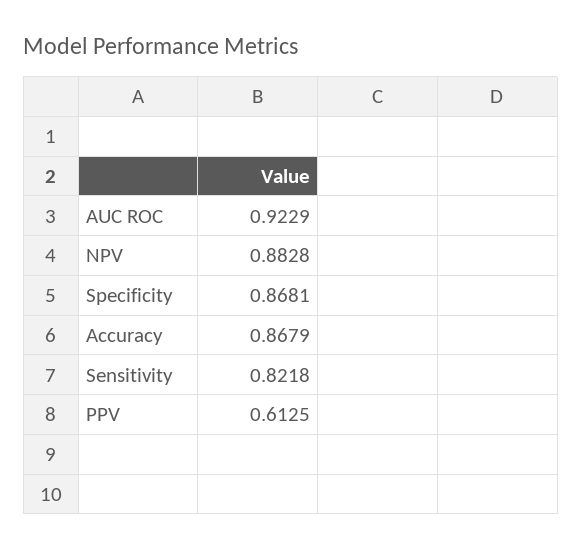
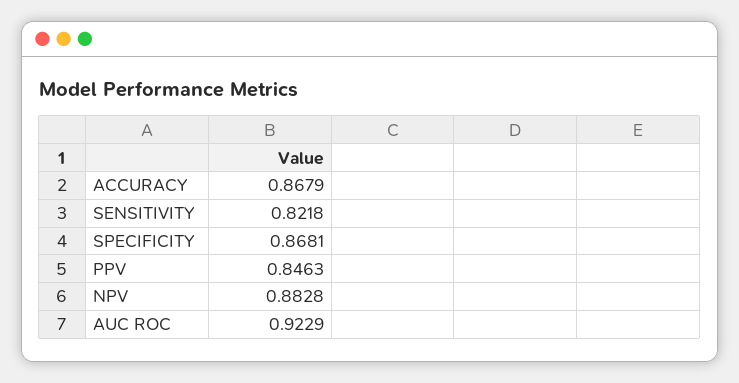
  {
    "AUC ROC": 0.9229,
    "NPV": 0.8828,
    "Specificity": 0.8681,
    "Accuracy": 0.8679,
    "Sensitivity": 0.8218,
-   "PPV": 0.6125
+   "PPV": 0.8463
  }

